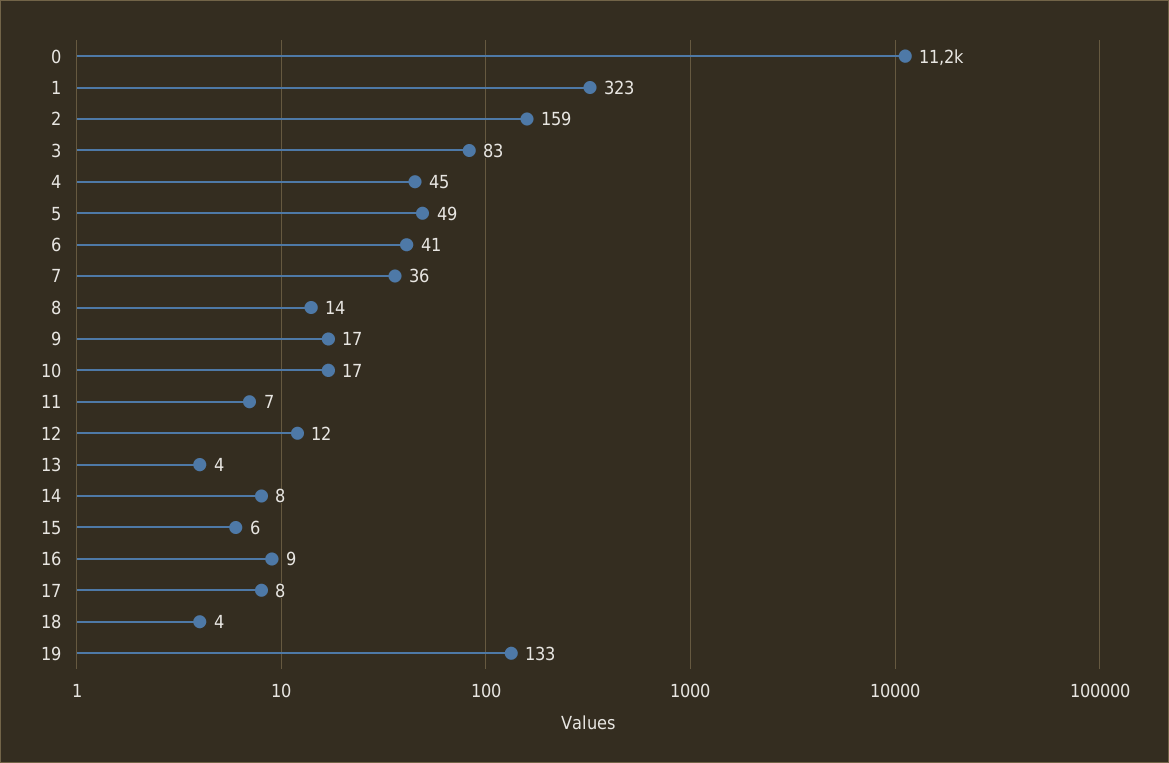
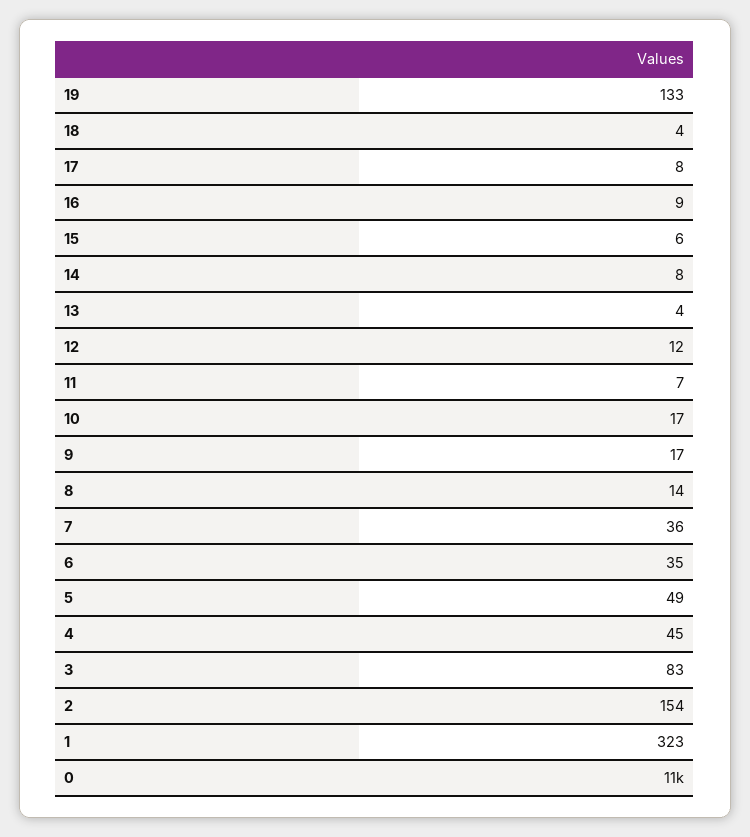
  {
    "0": 11200,
    "1": 323,
-   "2": 159,
+   "2": 154,
    "3": 83,
    "4": 45,
    "5": 49,
-   "6": 41,
+   "6": 35,
    "7": 36,
    "8": 14,
    "9": 17,
    "10": 17,
    "11": 7,
    "12": 12,
    "13": 4,
    "14": 8,
    "15": 6,
    "16": 9,
    "17": 8,
    "18": 4,
    "19": 133
  }

